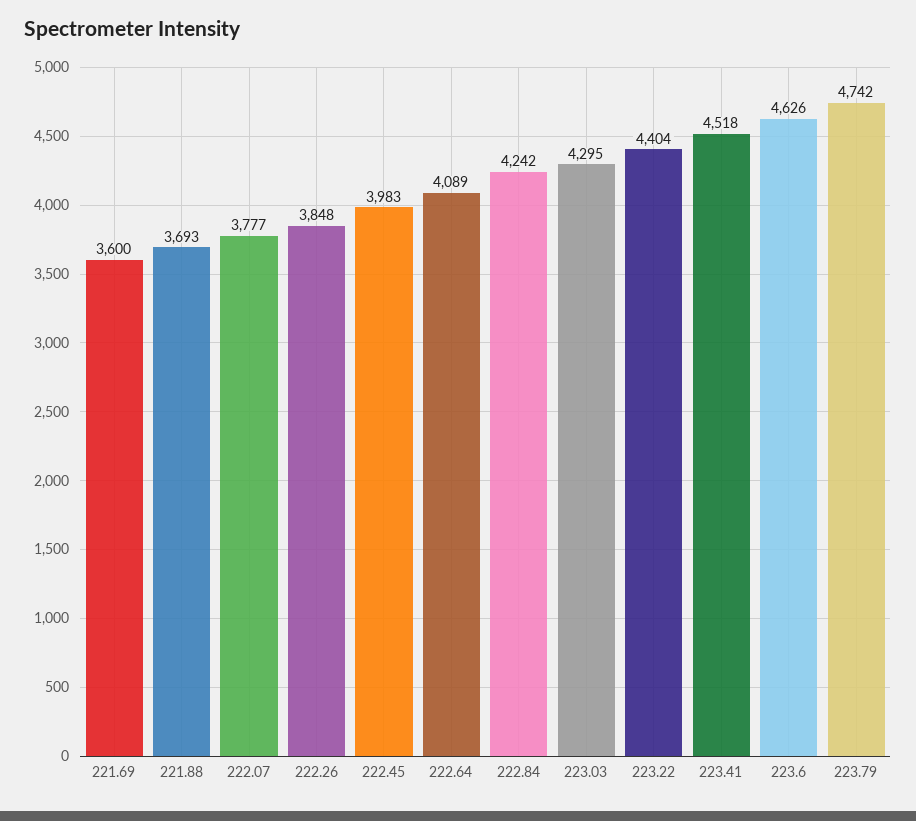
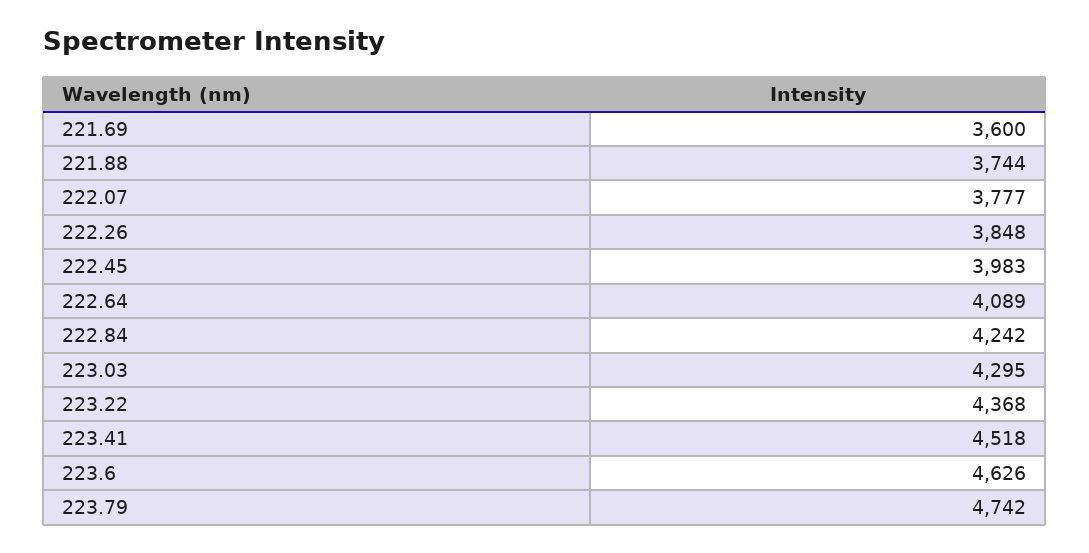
  {
    "221.69": 3600,
-   "221.88": 3693,
+   "221.88": 3744,
    "222.07": 3777,
    "222.26": 3848,
    "222.45": 3983,
    "222.64": 4089,
    "222.84": 4242,
    "223.03": 4295,
-   "223.22": 4404,
+   "223.22": 4368,
    "223.41": 4518,
    "223.6": 4626,
    "223.79": 4742
  }

